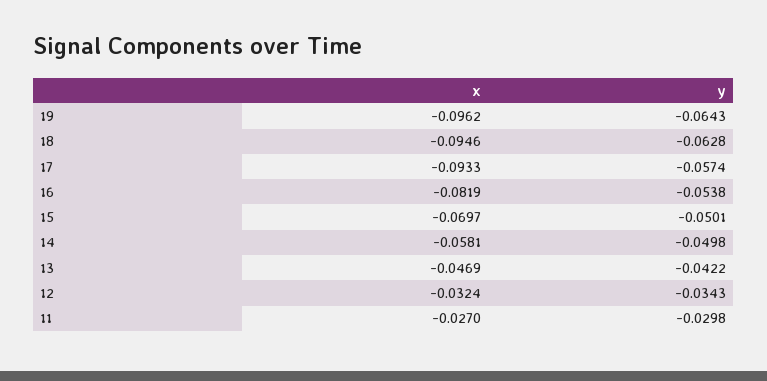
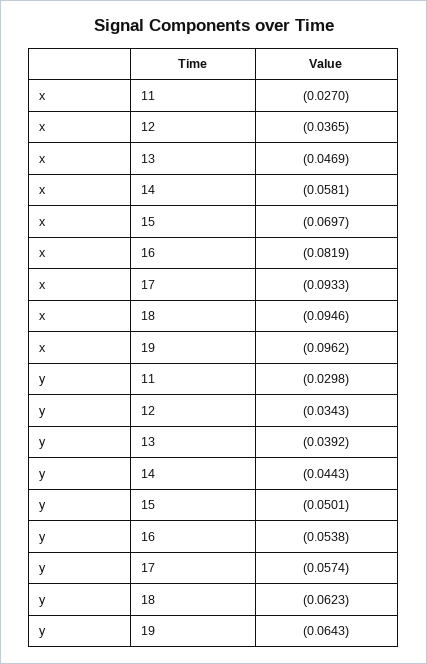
  {
    "x": {
      "19": -0.0962,
      "18": -0.0946,
      "17": -0.0933,
      "16": -0.0819,
      "15": -0.0697,
      "14": -0.0581,
      "13": -0.0469,
-     "12": -0.0324,
+     "12": -0.0365,
      "11": -0.027
    },
    "y": {
      "19": -0.0643,
-     "18": -0.0628,
+     "18": -0.0623,
      "17": -0.0574,
      "16": -0.0538,
      "15": -0.0501,
-     "14": -0.0498,
+     "14": -0.0443,
-     "13": -0.0422,
+     "13": -0.0392,
      "12": -0.0343,
      "11": -0.0298
    }
  }

